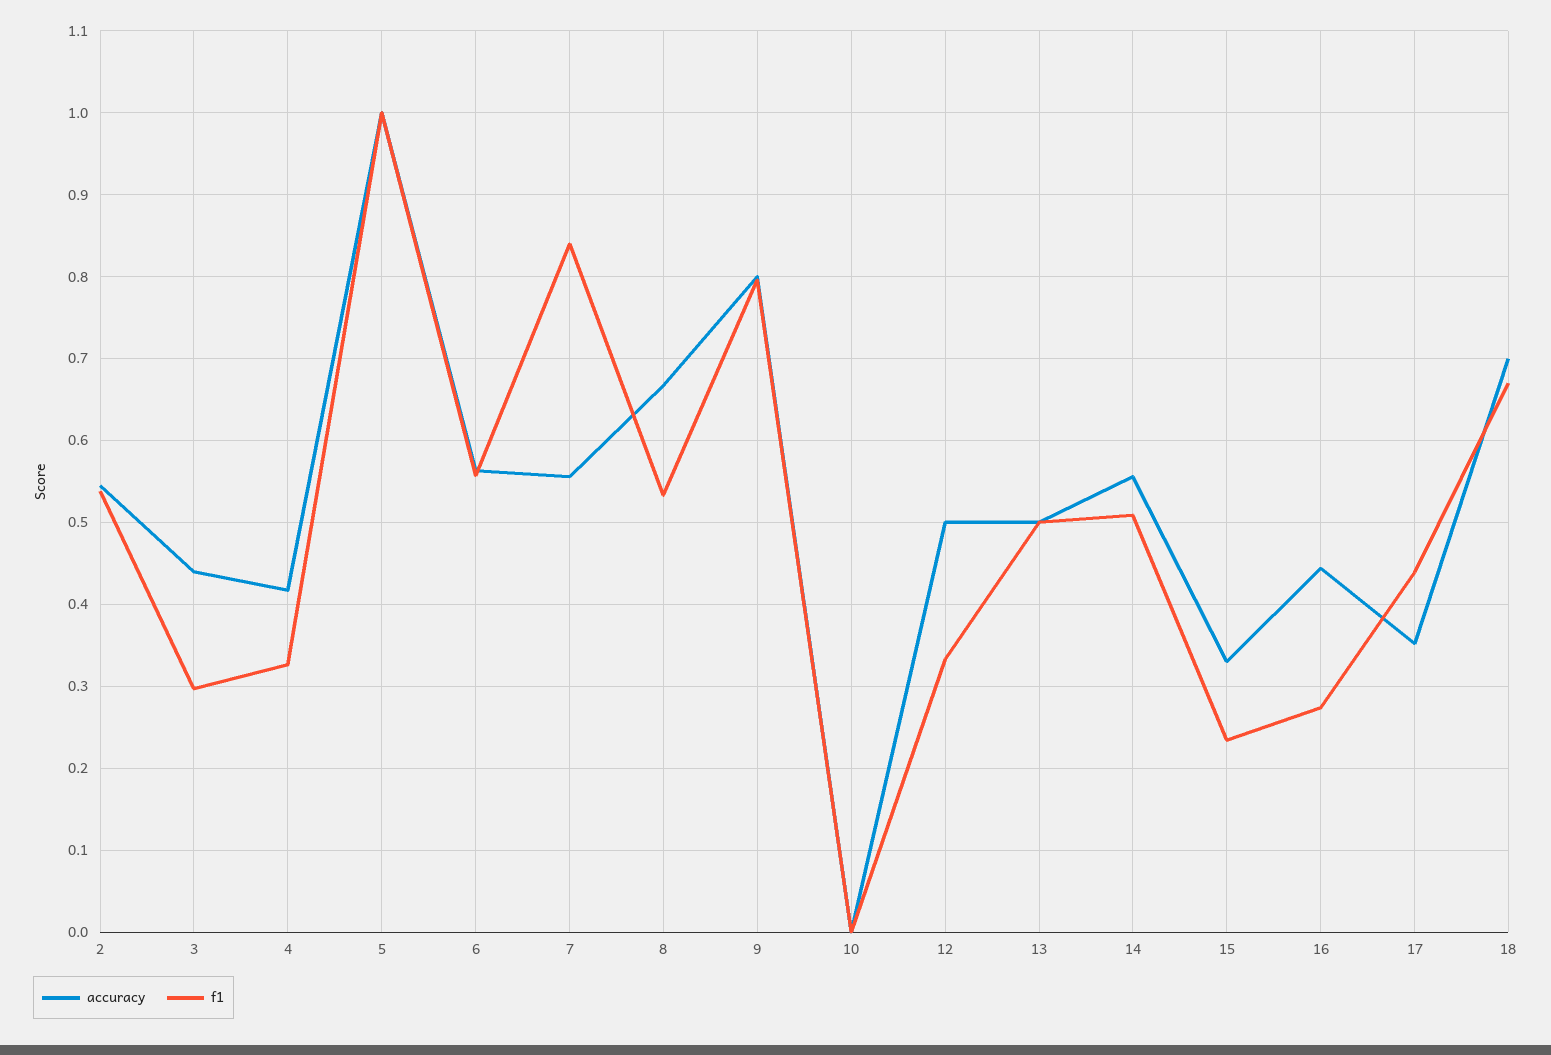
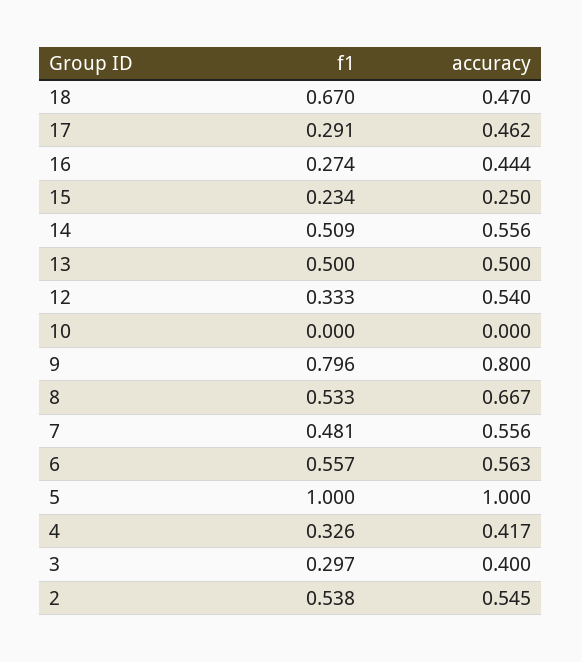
  {
    "accuracy": {
      "2": 0.545,
-     "3": 0.44,
+     "3": 0.4,
      "4": 0.417,
      "5": 1,
      "6": 0.563,
      "7": 0.556,
      "8": 0.667,
      "9": 0.8,
      "10": 0,
-     "12": 0.5,
+     "12": 0.54,
      "13": 0.5,
      "14": 0.556,
-     "15": 0.33,
+     "15": 0.25,
      "16": 0.444,
-     "17": 0.35,
+     "17": 0.462,
-     "18": 0.7
+     "18": 0.47
    },
    "f1": {
      "2": 0.538,
      "3": 0.297,
      "4": 0.326,
      "5": 1,
      "6": 0.557,
-     "7": 0.84,
+     "7": 0.481,
      "8": 0.533,
      "9": 0.796,
      "10": 0,
      "12": 0.333,
      "13": 0.5,
      "14": 0.509,
      "15": 0.234,
      "16": 0.274,
-     "17": 0.44,
+     "17": 0.291,
      "18": 0.67
    }
  }

